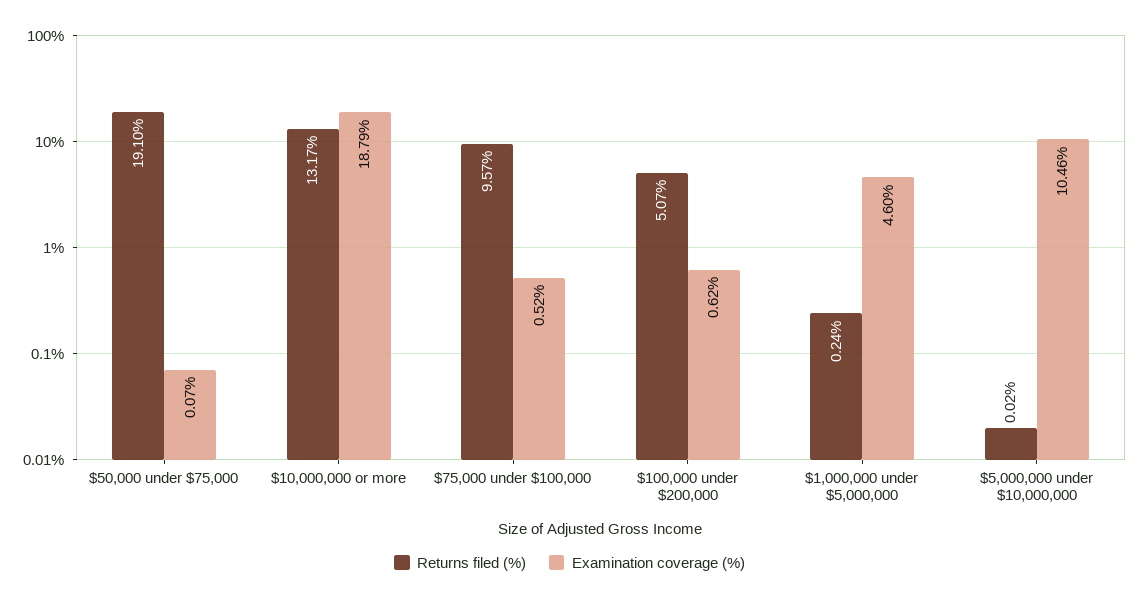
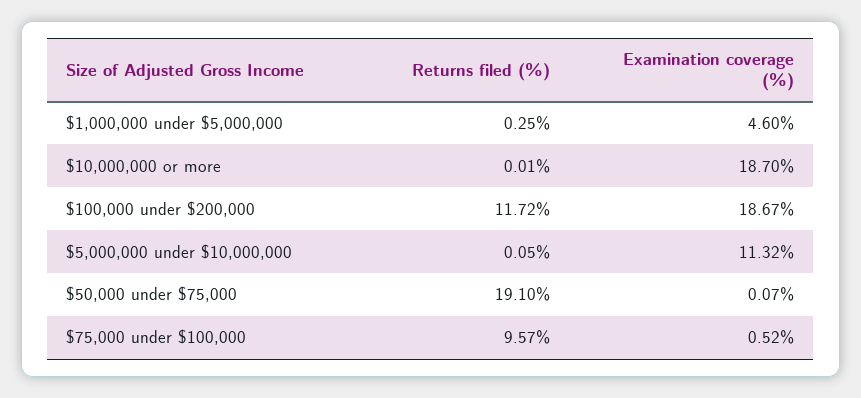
  {
    "Returns filed (%)": {
      "$50,000 under $75,000": 19.1,
-     "$10,000,000 or more": 13.17,
+     "$10,000,000 or more": 0.01,
      "$75,000 under $100,000": 9.57,
-     "$100,000 under $200,000": 5.07,
+     "$100,000 under $200,000": 11.72,
-     "$1,000,000 under $5,000,000": 0.24,
+     "$1,000,000 under $5,000,000": 0.25,
-     "$5,000,000 under $10,000,000": 0.02
+     "$5,000,000 under $10,000,000": 0.05
    },
    "Examination coverage (%)": {
      "$50,000 under $75,000": 0.07,
-     "$10,000,000 or more": 18.79,
+     "$10,000,000 or more": 18.7,
      "$75,000 under $100,000": 0.52,
-     "$100,000 under $200,000": 0.62,
+     "$100,000 under $200,000": 18.67,
      "$1,000,000 under $5,000,000": 4.6,
-     "$5,000,000 under $10,000,000": 10.46
+     "$5,000,000 under $10,000,000": 11.32
    }
  }

